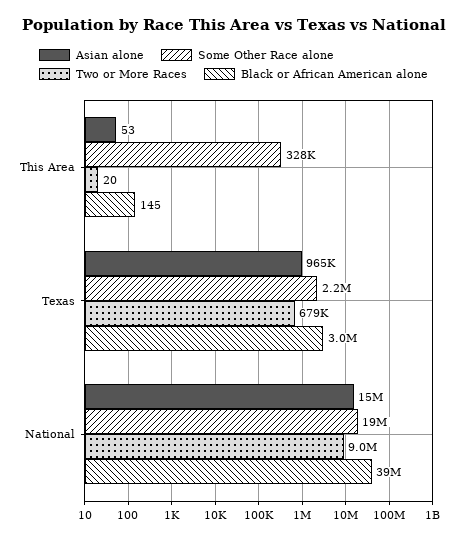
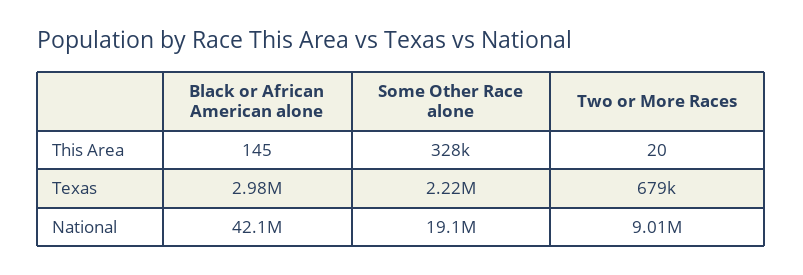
  {
-   "Asian alone": {
-     "This Area": 53,
-     "Texas": 965000,
-     "National": 15000000
-   },
    "Some Other Race alone": {
      "This Area": 328000,
      "Texas": 2220000,
      "National": 19100000
    },
    "Two or More Races": {
      "This Area": 20,
      "Texas": 679000,
      "National": 9010000
    },
    "Black or African American alone": {
      "This Area": 145,
      "Texas": 2980000,
-     "National": 39000000
+     "National": 42100000
    }
  }

